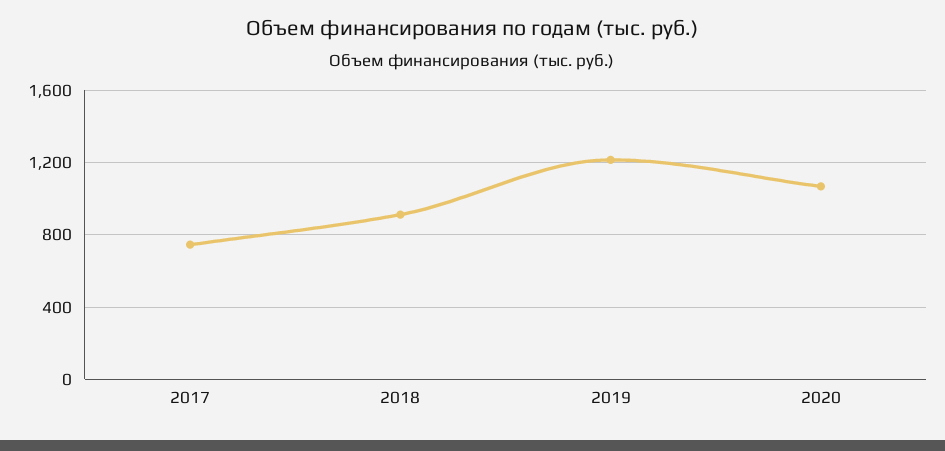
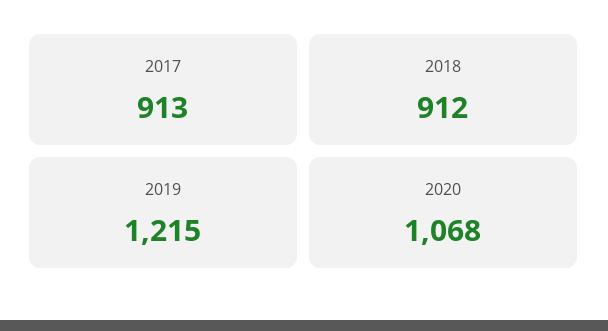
  {
-   "2017": 750,
+   "2017": 913,
    "2018": 912,
    "2019": 1215,
    "2020": 1068
  }

